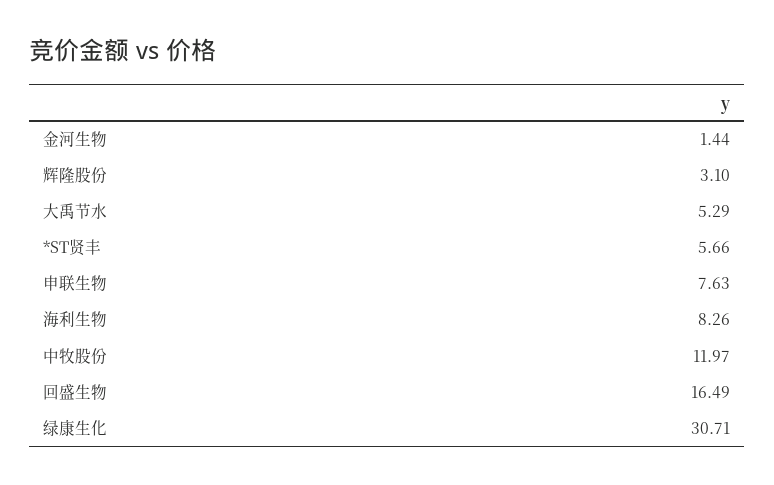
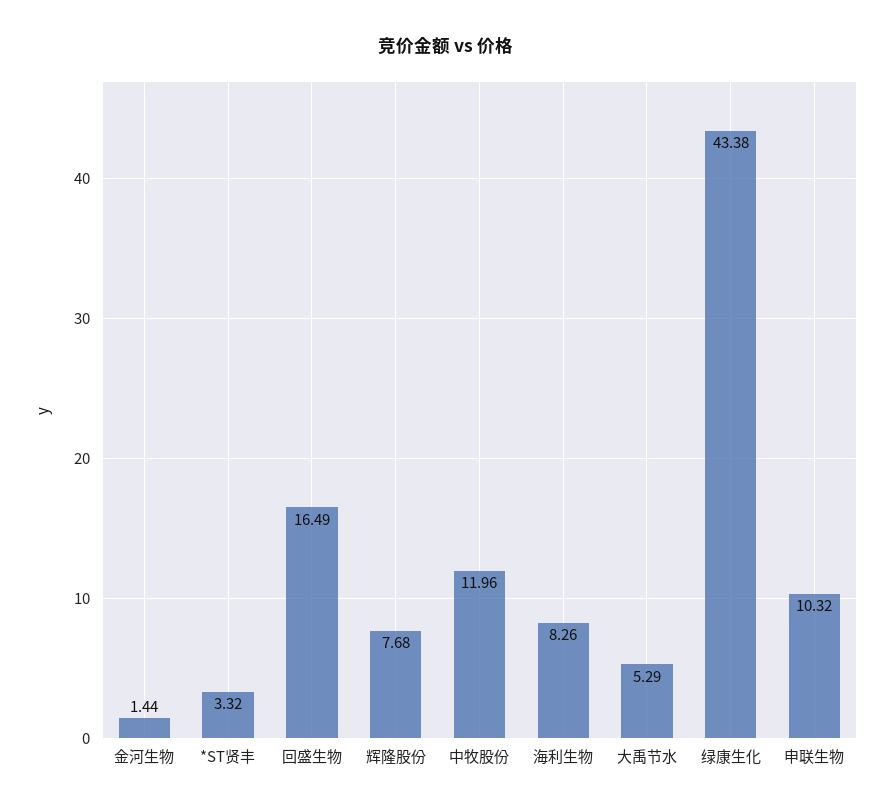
  {
    "金河生物": 1.44,
-   "辉隆股份": 3.1,
+   "辉隆股份": 7.68,
    "大禹节水": 5.29,
-   "*ST贤丰": 5.66,
+   "*ST贤丰": 3.32,
-   "申联生物": 7.63,
+   "申联生物": 10.32,
    "海利生物": 8.26,
-   "中牧股份": 11.97,
+   "中牧股份": 11.96,
    "回盛生物": 16.49,
-   "绿康生化": 30.71
+   "绿康生化": 43.38
  }

